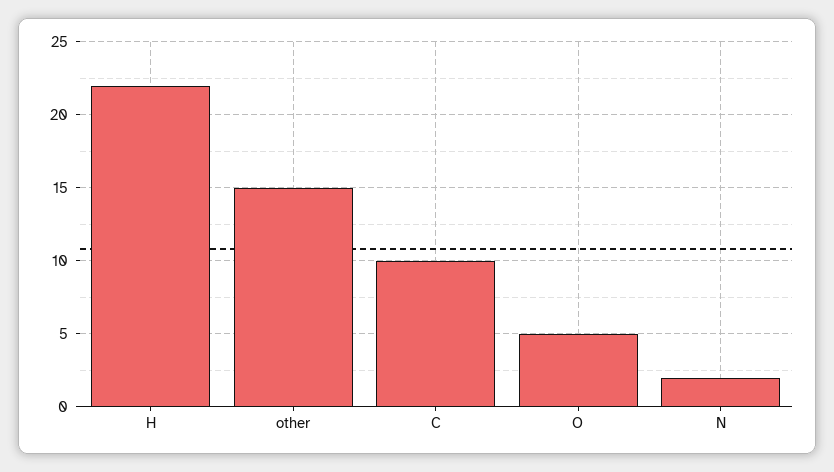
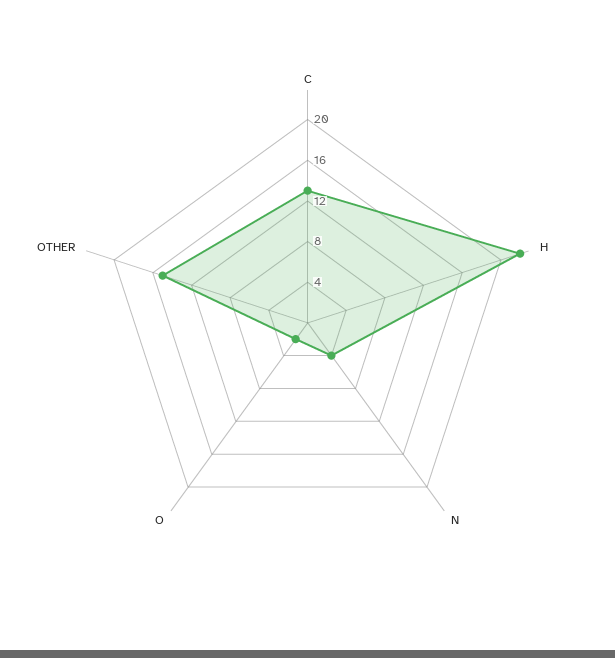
  {
    "H": 22,
    "other": 15,
-   "C": 10,
+   "C": 13,
-   "O": 5,
+   "O": 2,
-   "N": 2
+   "N": 4
  }

